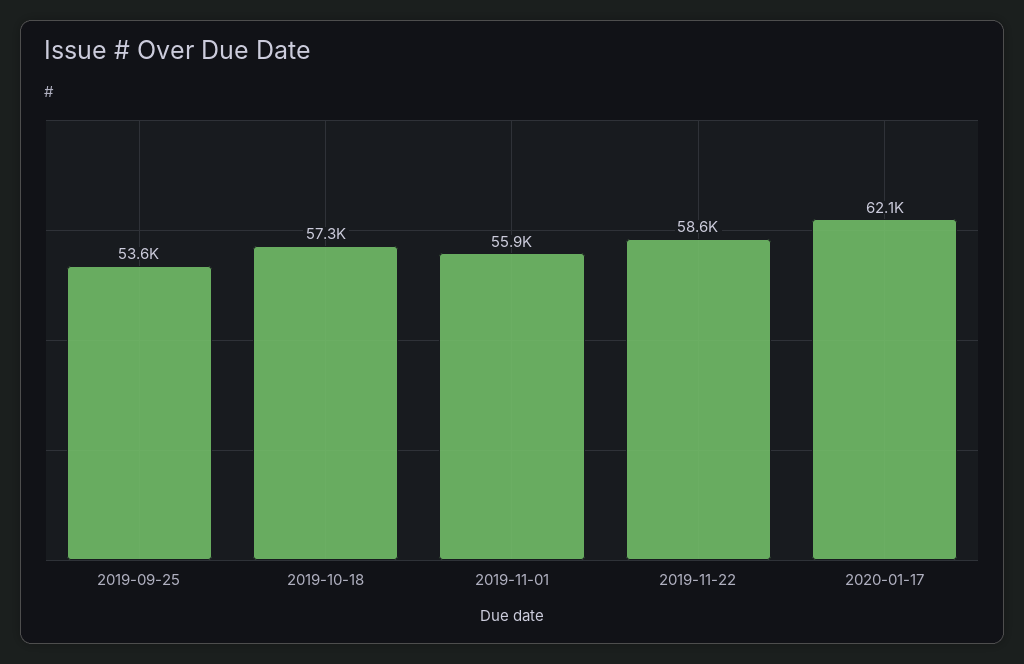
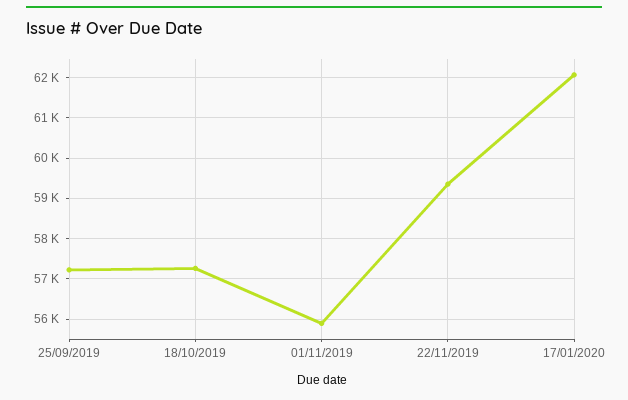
  {
-   "2019-09-25": 53600,
+   "2019-09-25": 57200,
    "2019-10-18": 57300,
    "2019-11-01": 55900,
-   "2019-11-22": 58600,
+   "2019-11-22": 59400,
    "2020-01-17": 62100
  }

